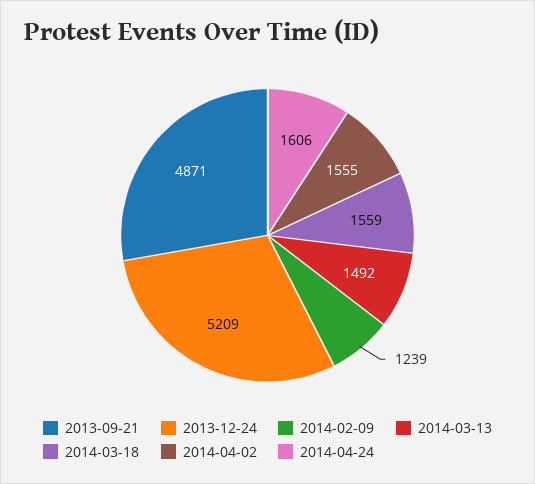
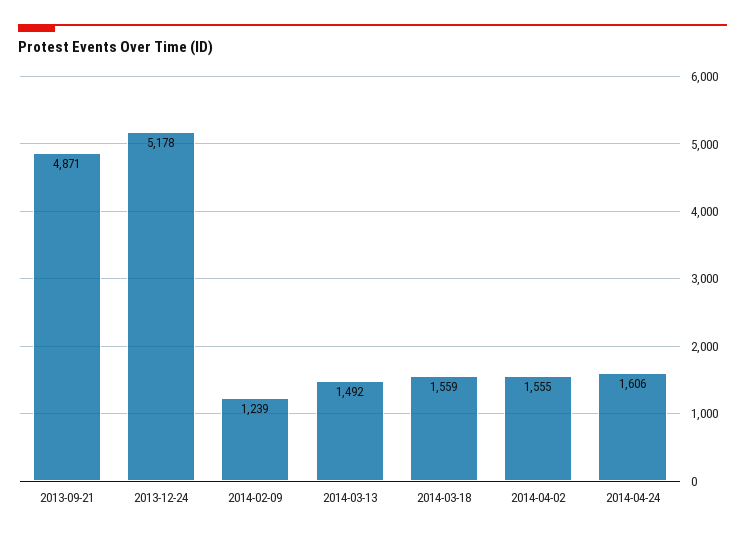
  {
    "2013-09-21": 4871,
-   "2013-12-24": 5209,
+   "2013-12-24": 5178,
    "2014-02-09": 1239,
    "2014-03-13": 1492,
    "2014-03-18": 1559,
    "2014-04-02": 1555,
    "2014-04-24": 1606
  }

